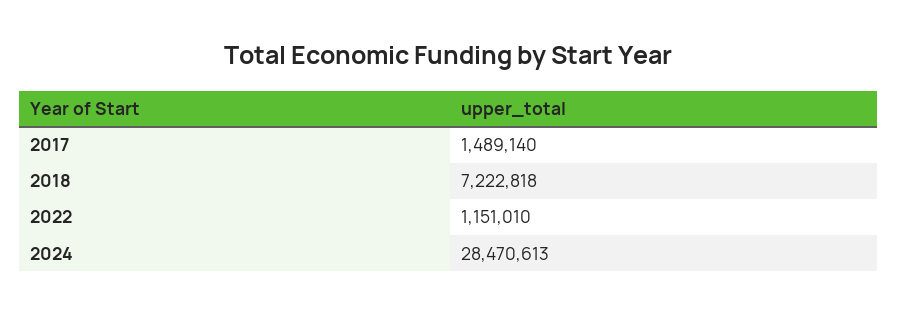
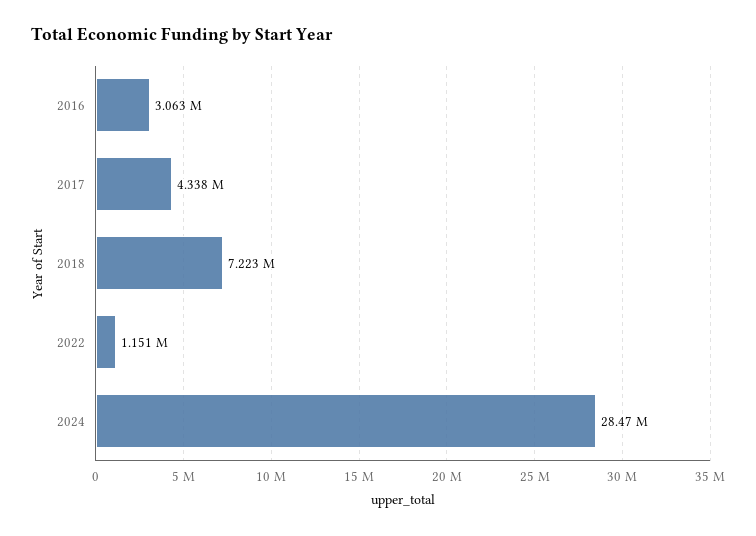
  {
-   "2017": 1489140,
+   "2017": 4338000,
    "2018": 7222818,
    "2022": 1151010,
-   "2024": 28470613
+   "2024": 28470613,
+   "2016": 3063000
  }

